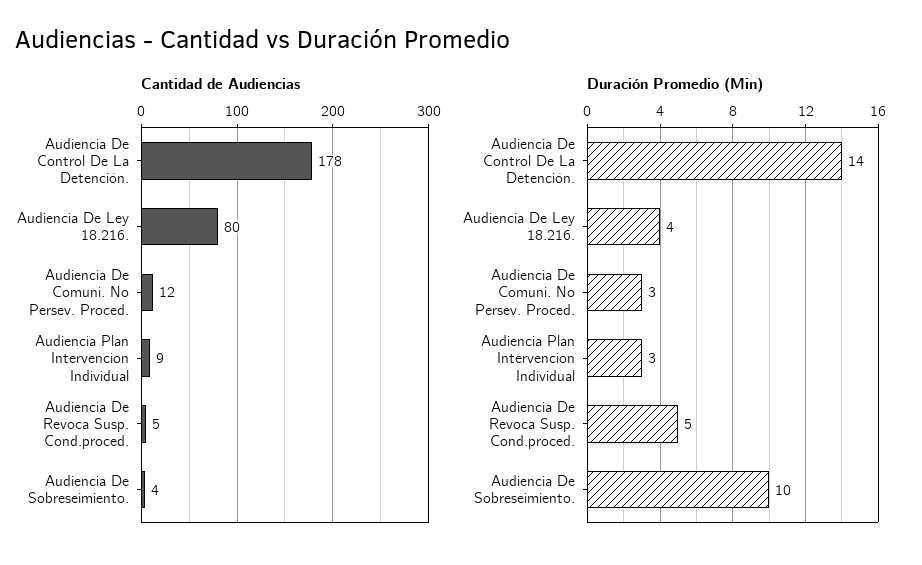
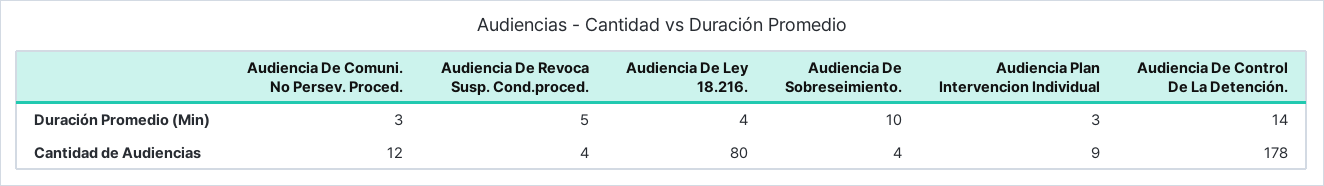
  {
    "Cantidad de Audiencias": {
      "Audiencia De Control De La Detención.": 178,
      "Audiencia De Ley 18.216.": 80,
      "Audiencia De Comuni. No Persev. Proced.": 12,
      "Audiencia Plan Intervencion Individual": 9,
-     "Audiencia De Revoca Susp. Cond.proced.": 5,
+     "Audiencia De Revoca Susp. Cond.proced.": 4,
      "Audiencia De Sobreseimiento.": 4
    },
    "Duración Promedio (Min)": {
      "Audiencia De Control De La Detención.": 14,
      "Audiencia De Ley 18.216.": 4,
      "Audiencia De Comuni. No Persev. Proced.": 3,
      "Audiencia Plan Intervencion Individual": 3,
      "Audiencia De Revoca Susp. Cond.proced.": 5,
      "Audiencia De Sobreseimiento.": 10
    }
  }

